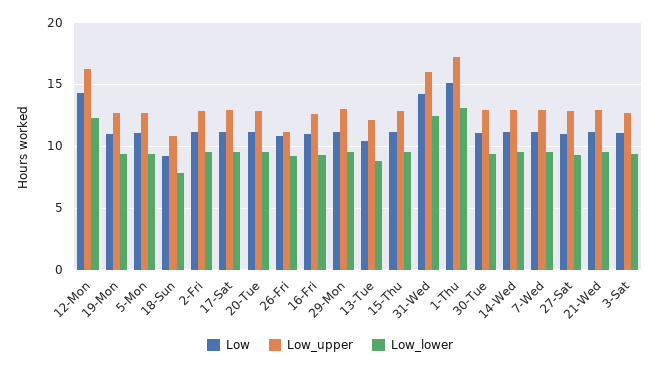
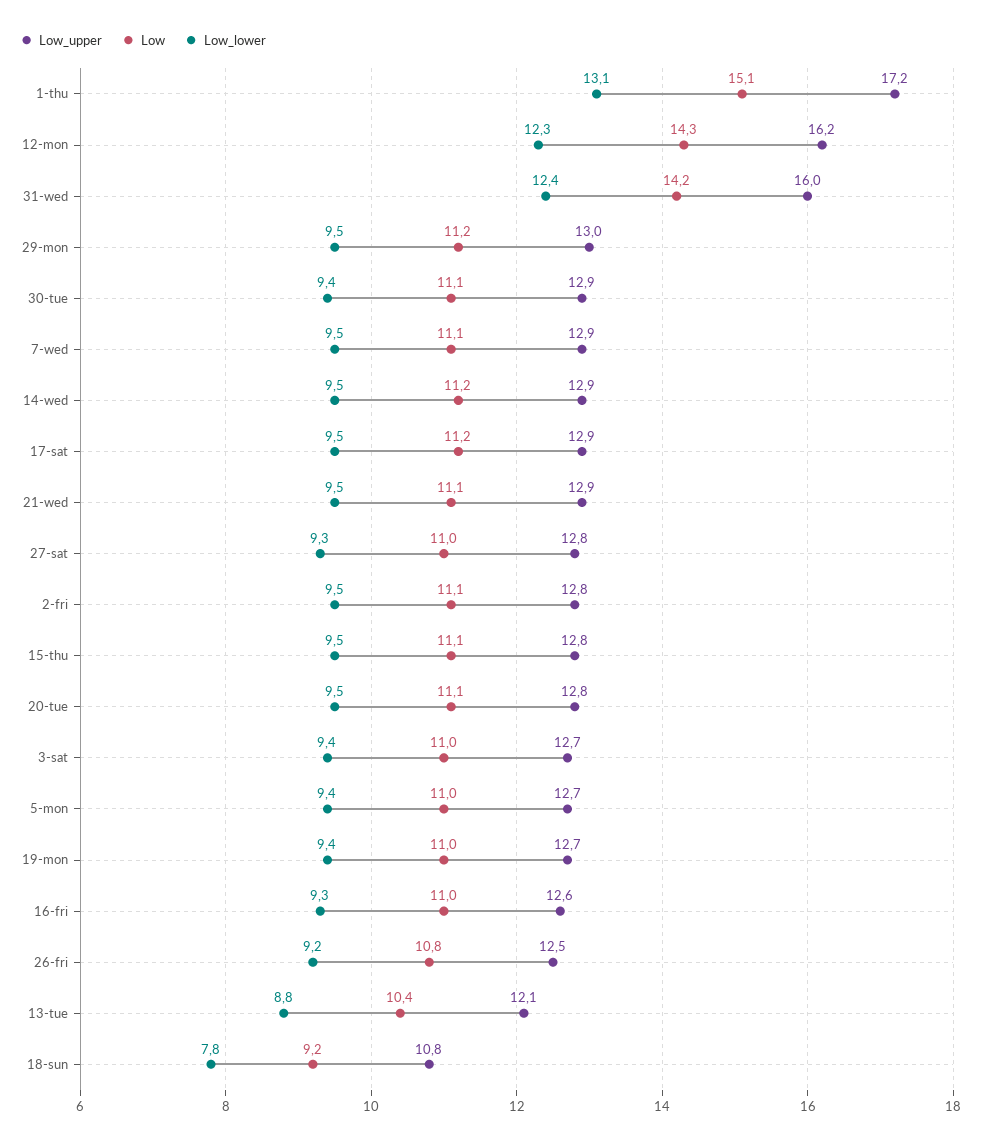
  {
    "Low": {
      "12-Mon": 14.3,
      "19-Mon": 11,
      "5-Mon": 11,
      "18-Sun": 9.2,
      "2-Fri": 11.1,
      "17-Sat": 11.2,
      "20-Tue": 11.1,
      "26-Fri": 10.8,
      "16-Fri": 11,
      "29-Mon": 11.2,
      "13-Tue": 10.4,
      "15-Thu": 11.1,
      "31-Wed": 14.2,
      "1-Thu": 15.1,
      "30-Tue": 11.1,
      "14-Wed": 11.2,
      "7-Wed": 11.1,
      "27-Sat": 11,
      "21-Wed": 11.1,
      "3-Sat": 11
    },
    "Low_upper": {
      "12-Mon": 16.2,
      "19-Mon": 12.7,
      "5-Mon": 12.7,
      "18-Sun": 10.8,
      "2-Fri": 12.8,
      "17-Sat": 12.9,
      "20-Tue": 12.8,
-     "26-Fri": 11,
+     "26-Fri": 12.5,
      "16-Fri": 12.6,
      "29-Mon": 13,
      "13-Tue": 12.1,
      "15-Thu": 12.8,
      "31-Wed": 16,
      "1-Thu": 17.2,
      "30-Tue": 12.9,
      "14-Wed": 12.9,
      "7-Wed": 12.9,
      "27-Sat": 12.8,
      "21-Wed": 12.9,
      "3-Sat": 12.7
    },
    "Low_lower": {
      "12-Mon": 12.3,
      "19-Mon": 9.4,
      "5-Mon": 9.4,
      "18-Sun": 7.8,
      "2-Fri": 9.5,
      "17-Sat": 9.5,
      "20-Tue": 9.5,
      "26-Fri": 9.2,
      "16-Fri": 9.3,
      "29-Mon": 9.5,
      "13-Tue": 8.8,
      "15-Thu": 9.5,
      "31-Wed": 12.4,
      "1-Thu": 13.1,
      "30-Tue": 9.4,
      "14-Wed": 9.5,
      "7-Wed": 9.5,
      "27-Sat": 9.3,
      "21-Wed": 9.5,
      "3-Sat": 9.4
    }
  }

